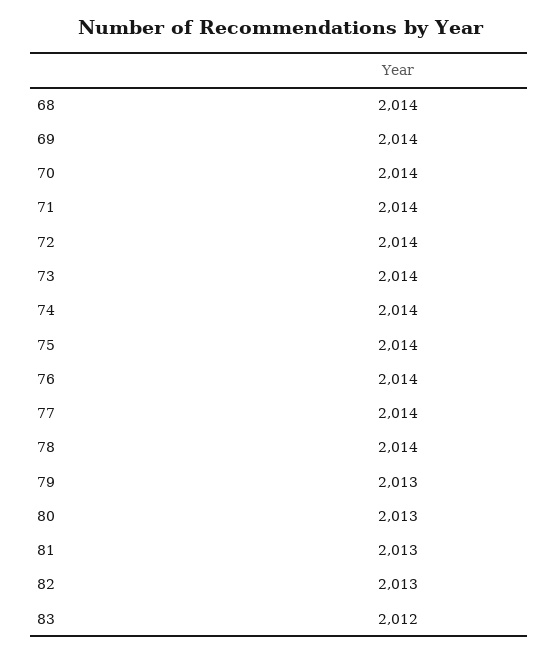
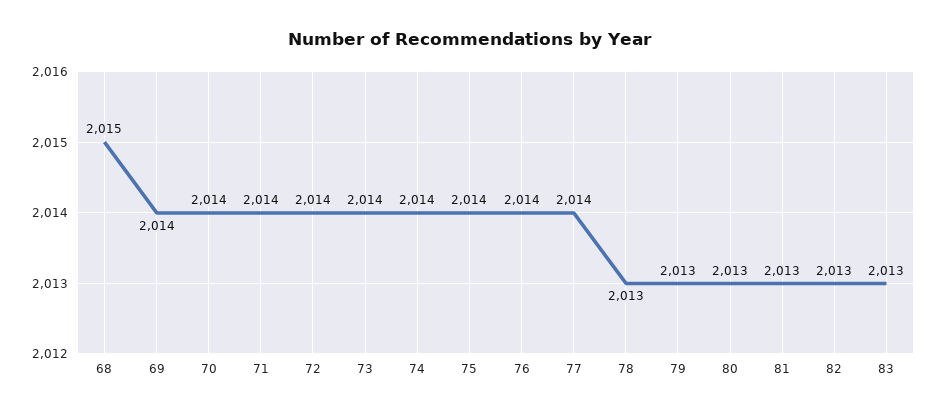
  {
-   "68": 2014,
+   "68": 2015,
    "69": 2014,
    "70": 2014,
    "71": 2014,
    "72": 2014,
    "73": 2014,
    "74": 2014,
    "75": 2014,
    "76": 2014,
    "77": 2014,
-   "78": 2014,
+   "78": 2013,
    "79": 2013,
    "80": 2013,
    "81": 2013,
    "82": 2013,
-   "83": 2012
+   "83": 2013
  }

